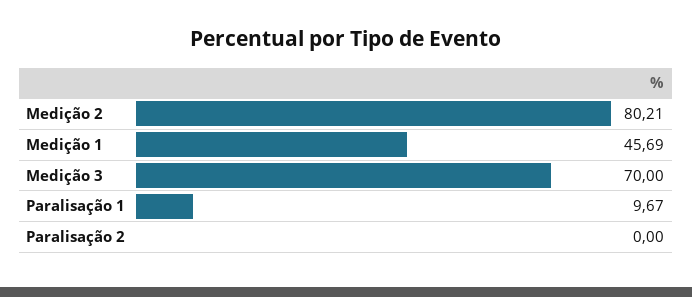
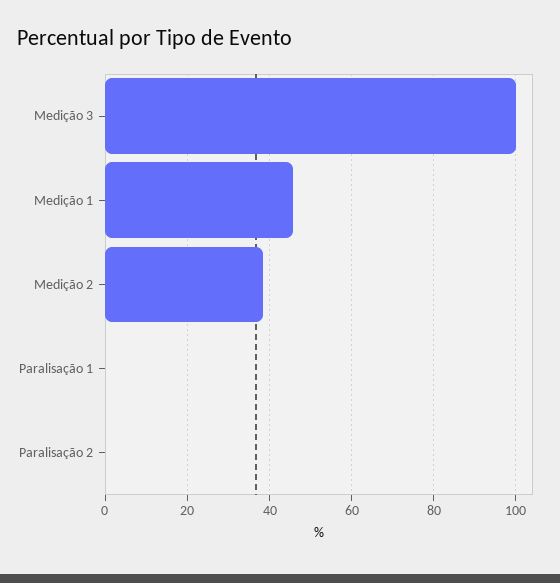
  {
-   "Medição 2": 80.21,
+   "Medição 2": 38,
    "Medição 1": 45.69,
-   "Medição 3": 70,
+   "Medição 3": 100,
-   "Paralisação 1": 9.67,
+   "Paralisação 1": 0,
    "Paralisação 2": 0
  }

